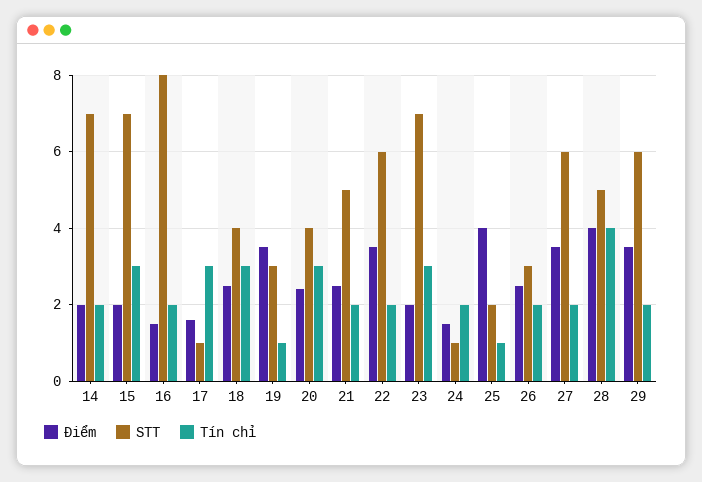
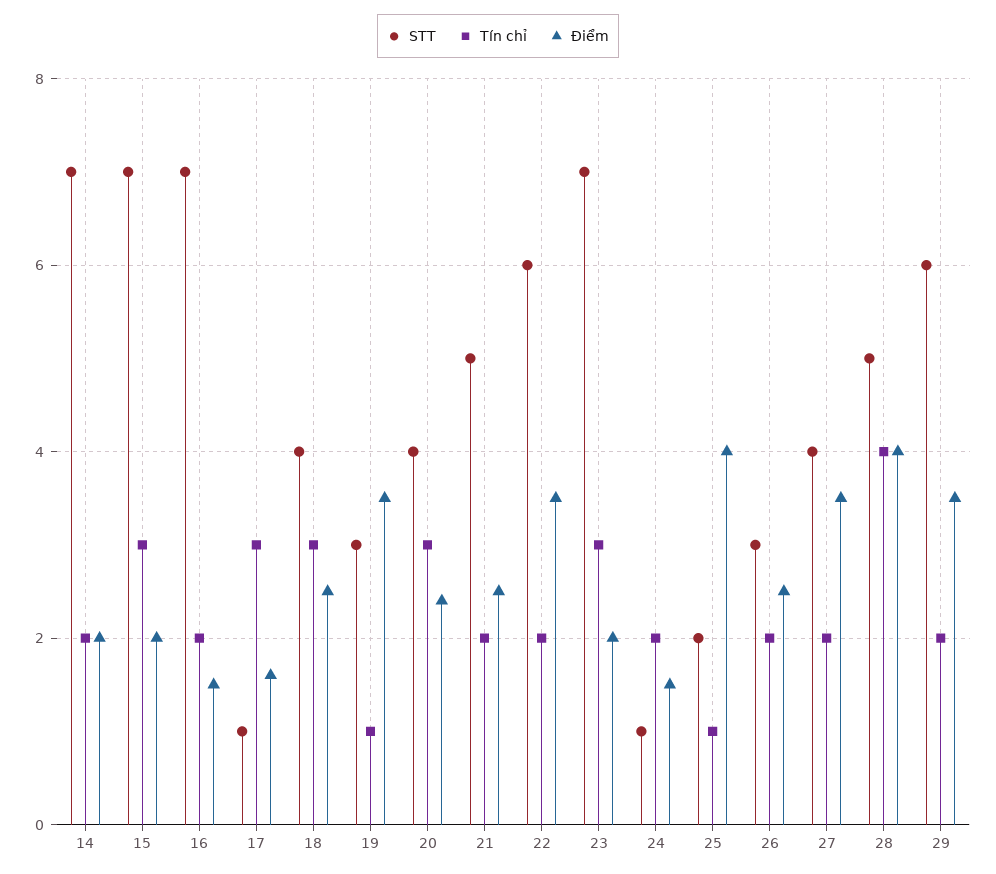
  {
    "Điểm": {
      "14": 2,
      "15": 2,
      "16": 1.5,
      "17": 1.5,
      "18": 2.5,
      "19": 3.5,
      "20": 2.5,
      "21": 2.5,
      "22": 3.5,
      "23": 2,
      "24": 1.5,
      "25": 4,
      "26": 2.5,
      "27": 3.5,
      "28": 4,
      "29": 3.5
    },
    "STT": {
      "14": 7,
      "15": 7,
-     "16": 8,
+     "16": 7,
      "17": 1,
      "18": 4,
      "19": 3,
      "20": 4,
      "21": 5,
      "22": 6,
      "23": 7,
      "24": 1,
      "25": 2,
      "26": 3,
-     "27": 6,
+     "27": 4,
      "28": 5,
      "29": 6
    },
    "Tín chỉ": {
      "14": 2,
      "15": 3,
      "16": 2,
      "17": 3,
      "18": 3,
      "19": 1,
      "20": 3,
      "21": 2,
      "22": 2,
      "23": 3,
      "24": 2,
      "25": 1,
      "26": 2,
      "27": 2,
      "28": 4,
      "29": 2
    }
  }

